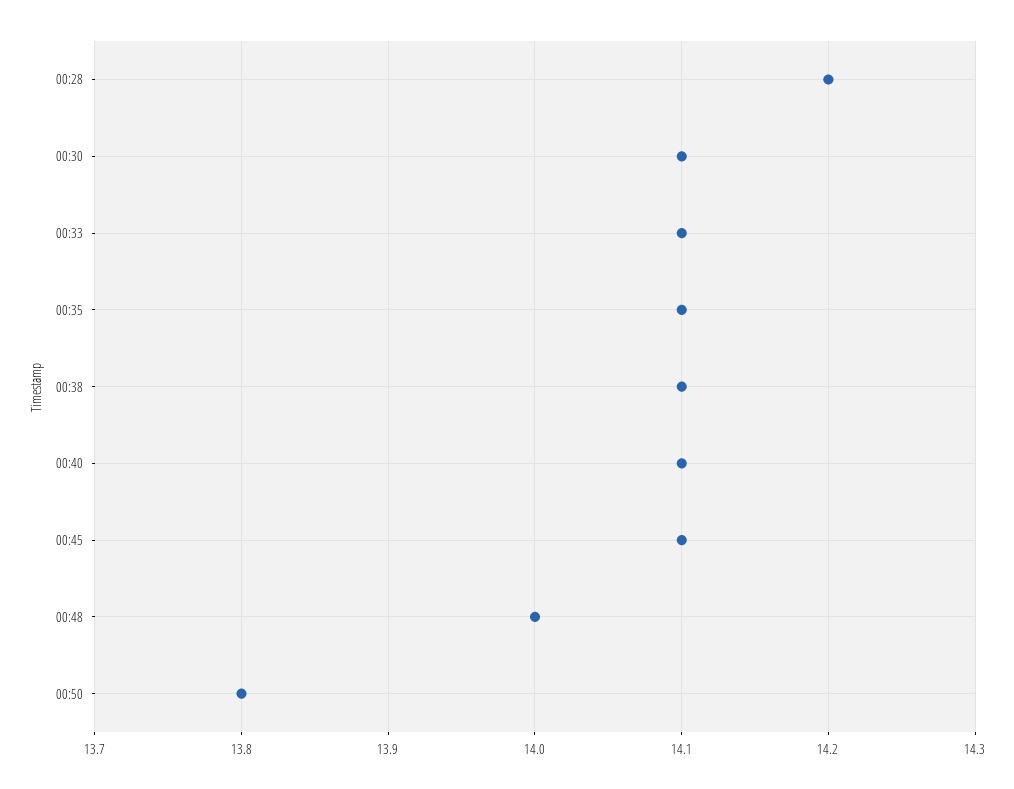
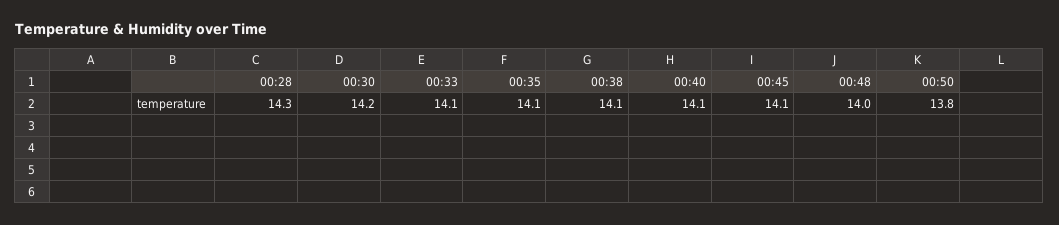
  {
-   "00:28": 14.2,
+   "00:28": 14.3,
-   "00:30": 14.1,
+   "00:30": 14.2,
    "00:33": 14.1,
    "00:35": 14.1,
    "00:38": 14.1,
    "00:40": 14.1,
    "00:45": 14.1,
    "00:48": 14,
    "00:50": 13.8
  }

